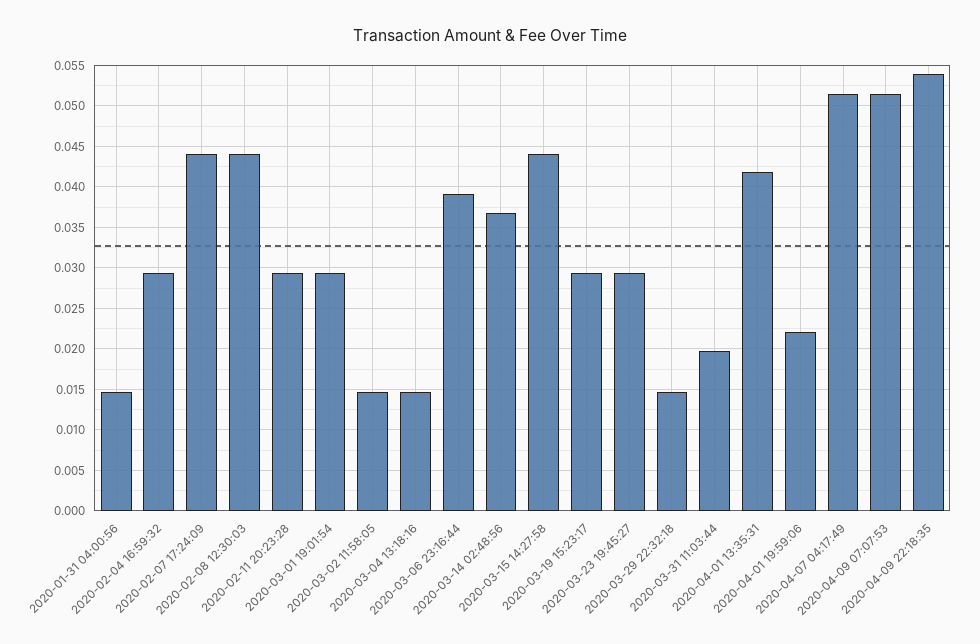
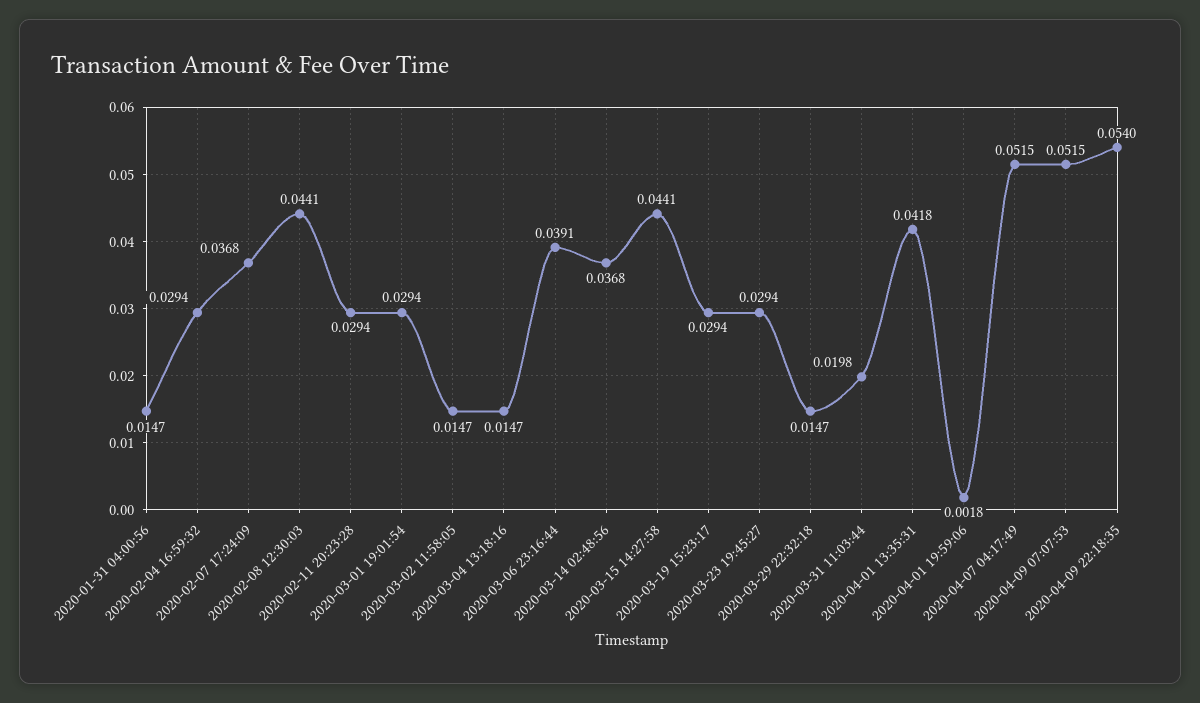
  {
    "2020-01-31 04:00:56": 0.0147,
    "2020-02-04 16:59:32": 0.0294,
-   "2020-02-07 17:24:09": 0.044,
+   "2020-02-07 17:24:09": 0.0368,
    "2020-02-08 12:30:03": 0.0441,
    "2020-02-11 20:23:28": 0.0294,
    "2020-03-01 19:01:54": 0.0294,
    "2020-03-02 11:58:05": 0.0147,
    "2020-03-04 13:18:16": 0.0147,
    "2020-03-06 23:16:44": 0.0391,
    "2020-03-14 02:48:56": 0.0368,
    "2020-03-15 14:27:58": 0.0441,
    "2020-03-19 15:23:17": 0.0294,
    "2020-03-23 19:45:27": 0.0294,
    "2020-03-29 22:32:18": 0.0147,
    "2020-03-31 11:03:44": 0.0198,
    "2020-04-01 13:35:31": 0.0418,
-   "2020-04-01 19:59:06": 0.022,
+   "2020-04-01 19:59:06": 0.0018,
    "2020-04-07 04:17:49": 0.0515,
    "2020-04-09 07:07:53": 0.0515,
    "2020-04-09 22:18:35": 0.054
  }

